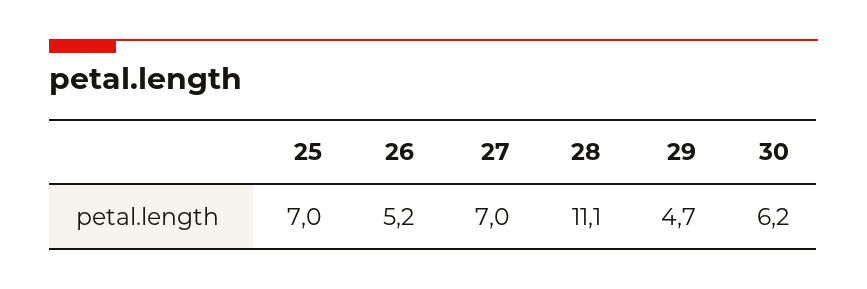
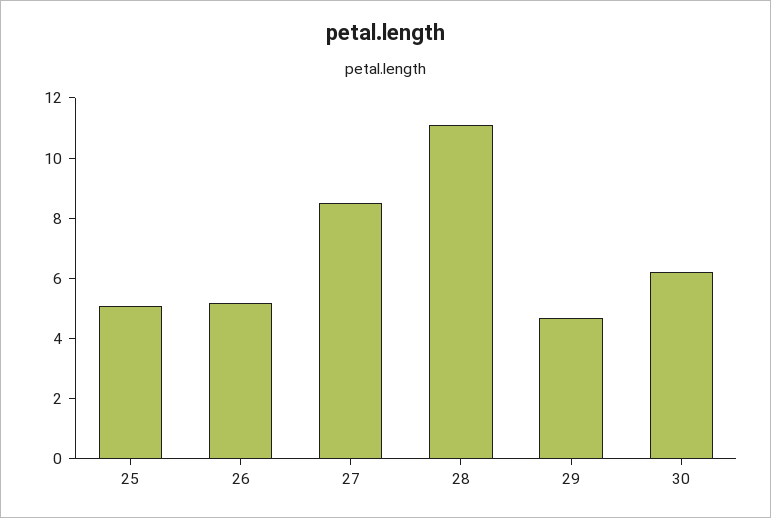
  {
-   "25": 7,
+   "25": 5,
    "26": 5.2,
-   "27": 7,
+   "27": 8.5,
    "28": 11.1,
    "29": 4.7,
    "30": 6.2
  }

